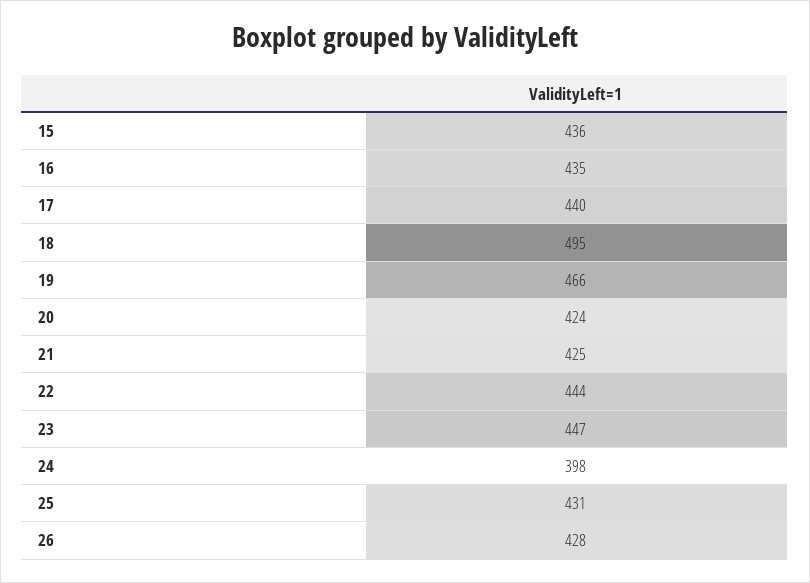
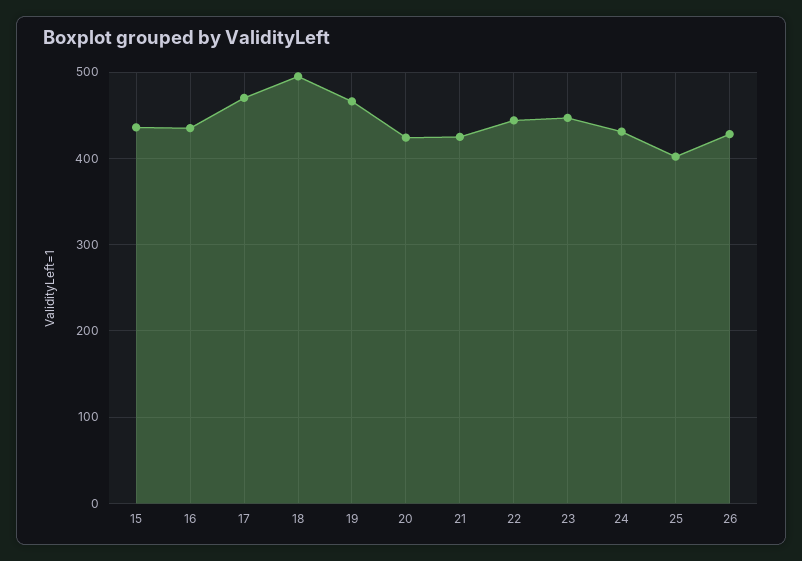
  {
    "15": 436,
    "16": 435,
-   "17": 440,
+   "17": 470,
    "18": 495,
    "19": 466,
    "20": 424,
    "21": 425,
    "22": 444,
    "23": 447,
-   "24": 398,
+   "24": 430,
-   "25": 431,
+   "25": 400,
    "26": 428
  }

